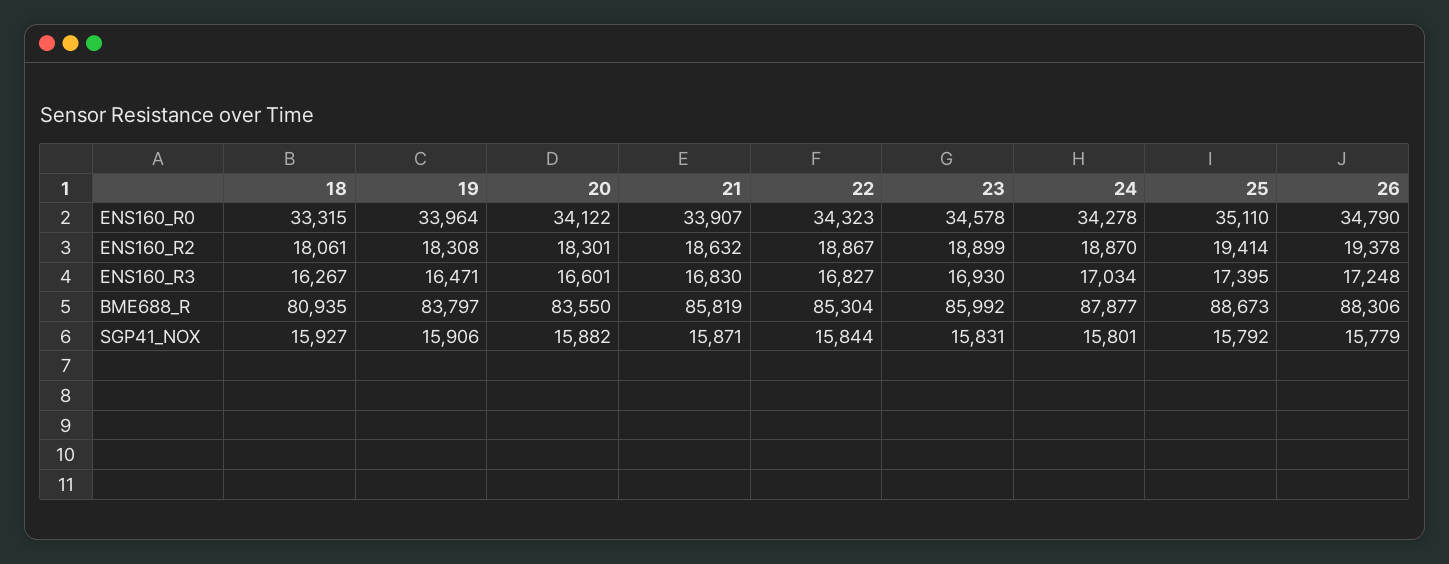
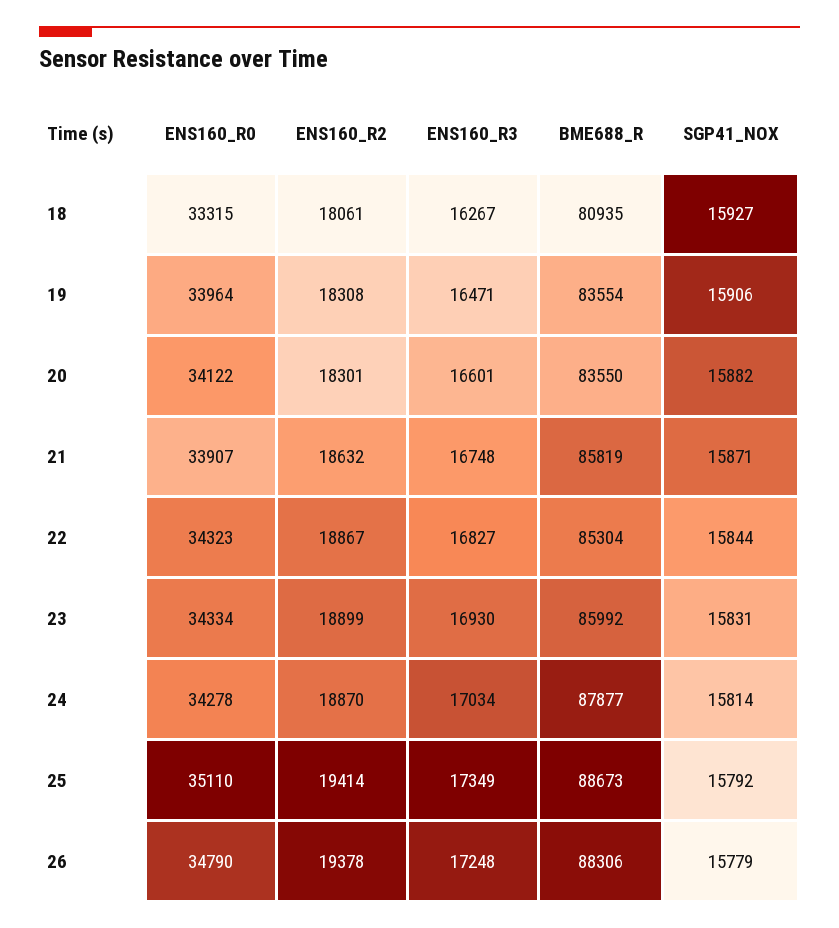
  {
    "18": {
      "ENS160_R0": 33315,
      "ENS160_R2": 18061,
      "ENS160_R3": 16267,
      "BME688_R": 80935,
      "SGP41_NOX": 15927
    },
    "19": {
      "ENS160_R0": 33964,
      "ENS160_R2": 18308,
      "ENS160_R3": 16471,
-     "BME688_R": 83797,
+     "BME688_R": 83554,
      "SGP41_NOX": 15906
    },
    "20": {
      "ENS160_R0": 34122,
      "ENS160_R2": 18301,
      "ENS160_R3": 16601,
      "BME688_R": 83550,
      "SGP41_NOX": 15882
    },
    "21": {
      "ENS160_R0": 33907,
      "ENS160_R2": 18632,
-     "ENS160_R3": 16830,
+     "ENS160_R3": 16748,
      "BME688_R": 85819,
      "SGP41_NOX": 15871
    },
    "22": {
      "ENS160_R0": 34323,
      "ENS160_R2": 18867,
      "ENS160_R3": 16827,
      "BME688_R": 85304,
      "SGP41_NOX": 15844
    },
    "23": {
-     "ENS160_R0": 34578,
+     "ENS160_R0": 34334,
      "ENS160_R2": 18899,
      "ENS160_R3": 16930,
      "BME688_R": 85992,
      "SGP41_NOX": 15831
    },
    "24": {
      "ENS160_R0": 34278,
      "ENS160_R2": 18870,
      "ENS160_R3": 17034,
      "BME688_R": 87877,
-     "SGP41_NOX": 15801
+     "SGP41_NOX": 15814
    },
    "25": {
      "ENS160_R0": 35110,
      "ENS160_R2": 19414,
-     "ENS160_R3": 17395,
+     "ENS160_R3": 17349,
      "BME688_R": 88673,
      "SGP41_NOX": 15792
    },
    "26": {
      "ENS160_R0": 34790,
      "ENS160_R2": 19378,
      "ENS160_R3": 17248,
      "BME688_R": 88306,
      "SGP41_NOX": 15779
    }
  }

